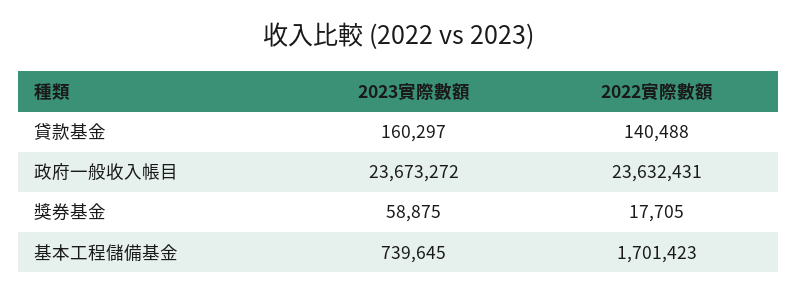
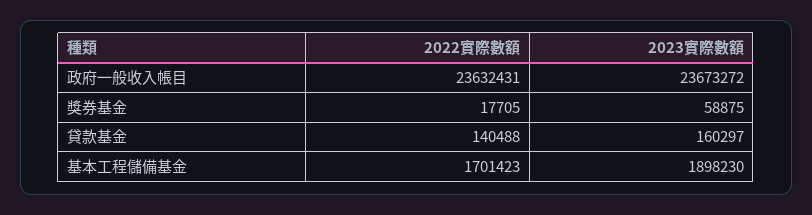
  {
    "2023實際數額": {
      "貸款基金": 160297,
      "政府一般收入帳目": 23673272,
      "獎券基金": 58875,
-     "基本工程儲備基金": 739645
+     "基本工程儲備基金": 1898230
    },
    "2022實際數額": {
      "貸款基金": 140488,
      "政府一般收入帳目": 23632431,
      "獎券基金": 17705,
      "基本工程儲備基金": 1701423
    }
  }

